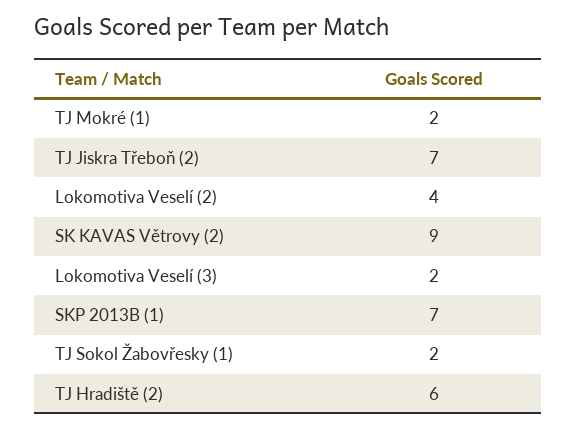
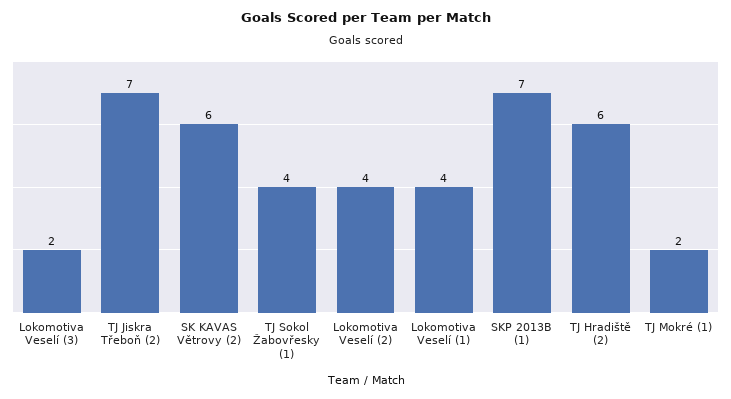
  {
    "TJ Mokré (1)": 2,
    "TJ Jiskra Třeboň (2)": 7,
    "Lokomotiva Veselí (2)": 4,
-   "SK KAVAS Větrovy (2)": 9,
+   "SK KAVAS Větrovy (2)": 6,
    "Lokomotiva Veselí (3)": 2,
    "SKP 2013B (1)": 7,
-   "TJ Sokol Žabovřesky (1)": 2,
+   "TJ Sokol Žabovřesky (1)": 4,
-   "TJ Hradiště (2)": 6
+   "TJ Hradiště (2)": 6,
+   "Lokomotiva Veselí (1)": 4
  }

